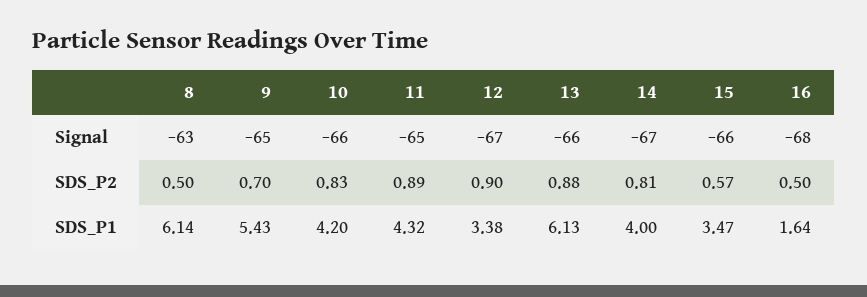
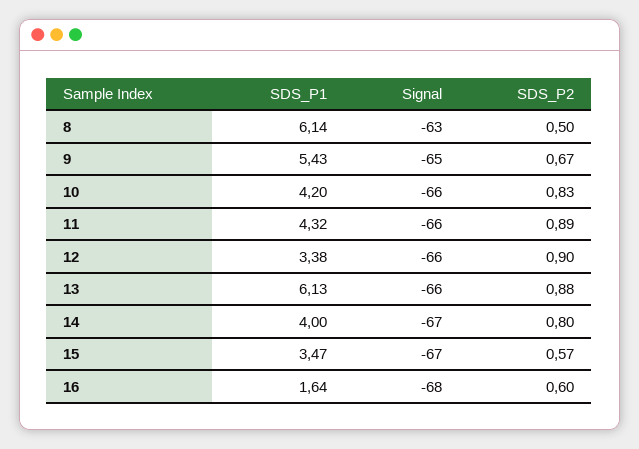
  {
    "8": {
      "Signal": -63,
      "SDS_P2": 0.5,
      "SDS_P1": 6.14
    },
    "9": {
      "Signal": -65,
-     "SDS_P2": 0.7,
+     "SDS_P2": 0.67,
      "SDS_P1": 5.43
    },
    "10": {
      "Signal": -66,
      "SDS_P2": 0.83,
      "SDS_P1": 4.2
    },
    "11": {
-     "Signal": -65,
+     "Signal": -66,
      "SDS_P2": 0.89,
      "SDS_P1": 4.32
    },
    "12": {
-     "Signal": -67,
+     "Signal": -66,
      "SDS_P2": 0.9,
      "SDS_P1": 3.38
    },
    "13": {
      "Signal": -66,
      "SDS_P2": 0.88,
      "SDS_P1": 6.13
    },
    "14": {
      "Signal": -67,
-     "SDS_P2": 0.81,
+     "SDS_P2": 0.8,
      "SDS_P1": 4
    },
    "15": {
-     "Signal": -66,
+     "Signal": -67,
      "SDS_P2": 0.57,
      "SDS_P1": 3.47
    },
    "16": {
      "Signal": -68,
-     "SDS_P2": 0.5,
+     "SDS_P2": 0.6,
      "SDS_P1": 1.64
    }
  }

